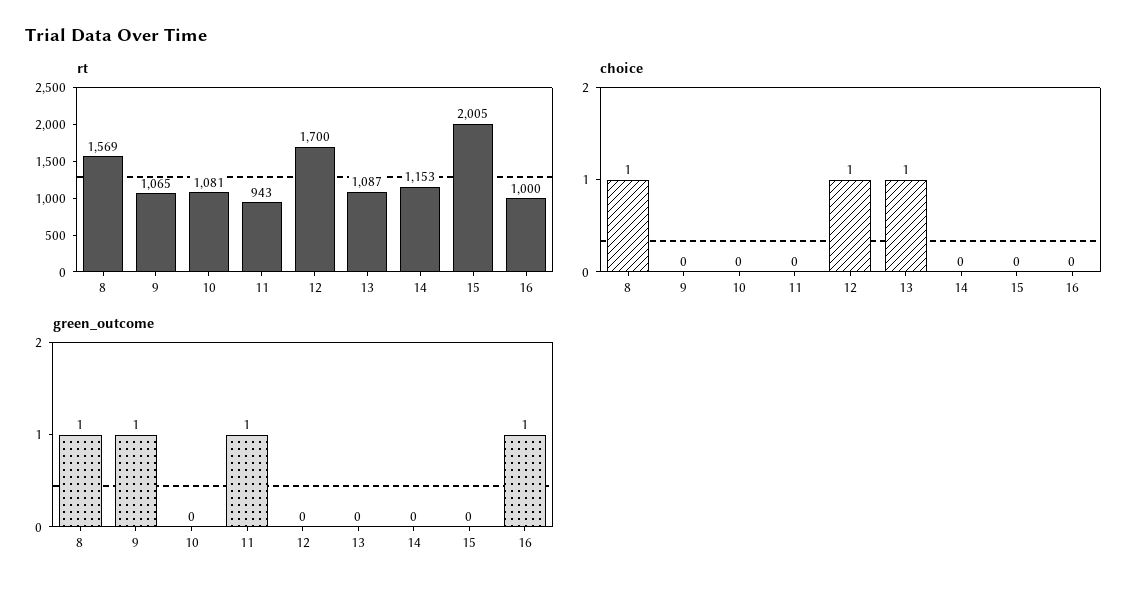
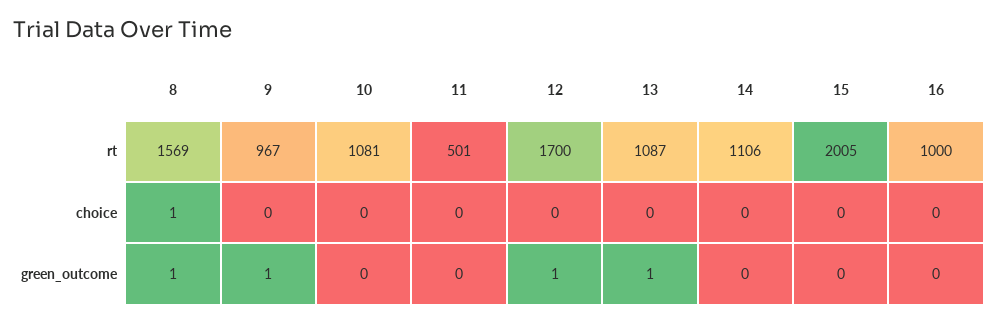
  {
    "rt": {
      "8": 1569,
-     "9": 1065,
+     "9": 967,
      "10": 1081,
-     "11": 943,
+     "11": 501,
      "12": 1700,
      "13": 1087,
-     "14": 1153,
+     "14": 1106,
      "15": 2005,
      "16": 1000
    },
    "choice": {
      "8": 1,
      "9": 0,
      "10": 0,
      "11": 0,
-     "12": 1,
+     "12": 0,
-     "13": 1,
+     "13": 0,
      "14": 0,
      "15": 0,
      "16": 0
    },
    "green_outcome": {
      "8": 1,
      "9": 1,
      "10": 0,
-     "11": 1,
+     "11": 0,
-     "12": 0,
+     "12": 1,
-     "13": 0,
+     "13": 1,
      "14": 0,
      "15": 0,
-     "16": 1
+     "16": 0
    }
  }

